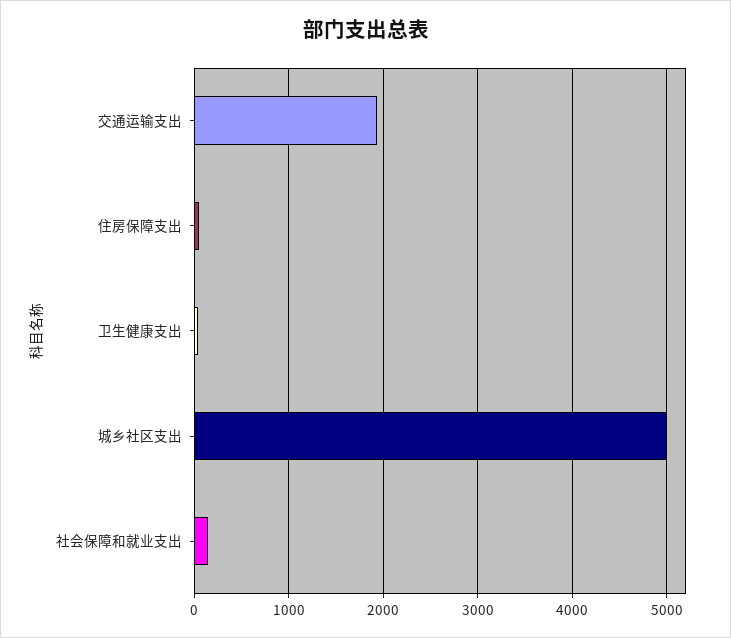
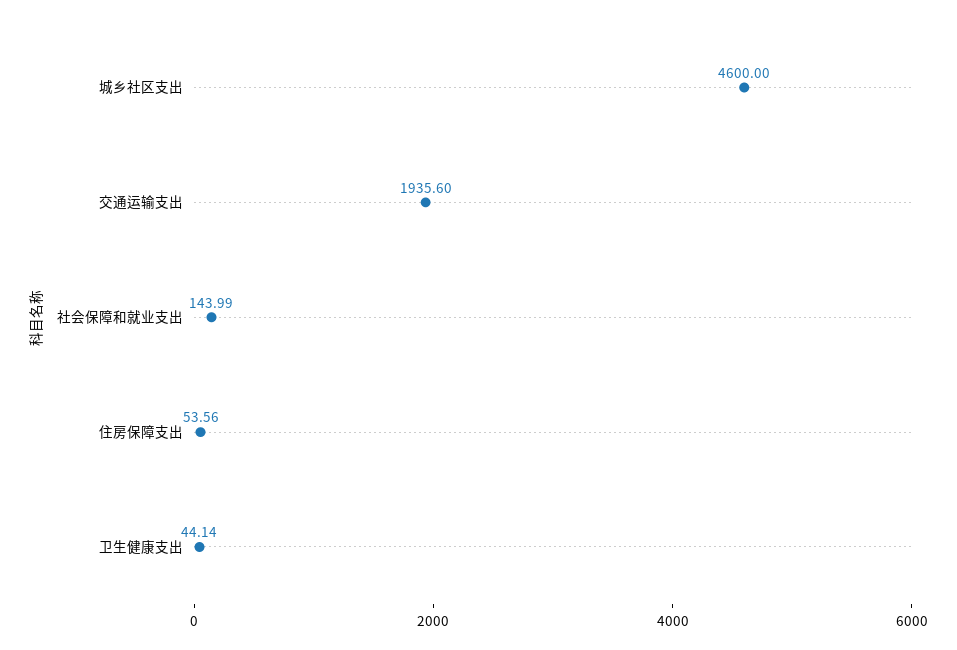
  {
    "交通运输支出": 1935.6,
    "住房保障支出": 53.56,
    "卫生健康支出": 44.14,
-   "城乡社区支出": 5000,
+   "城乡社区支出": 4600,
    "社会保障和就业支出": 143.99
  }

